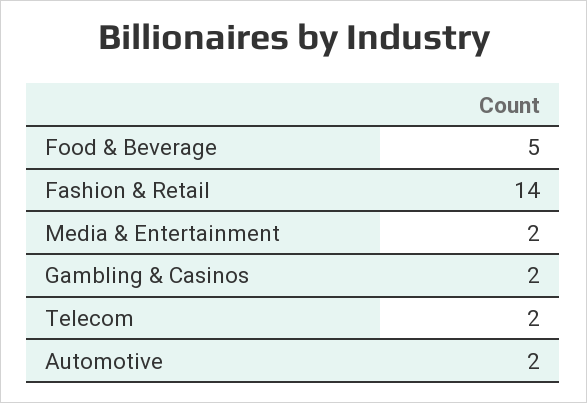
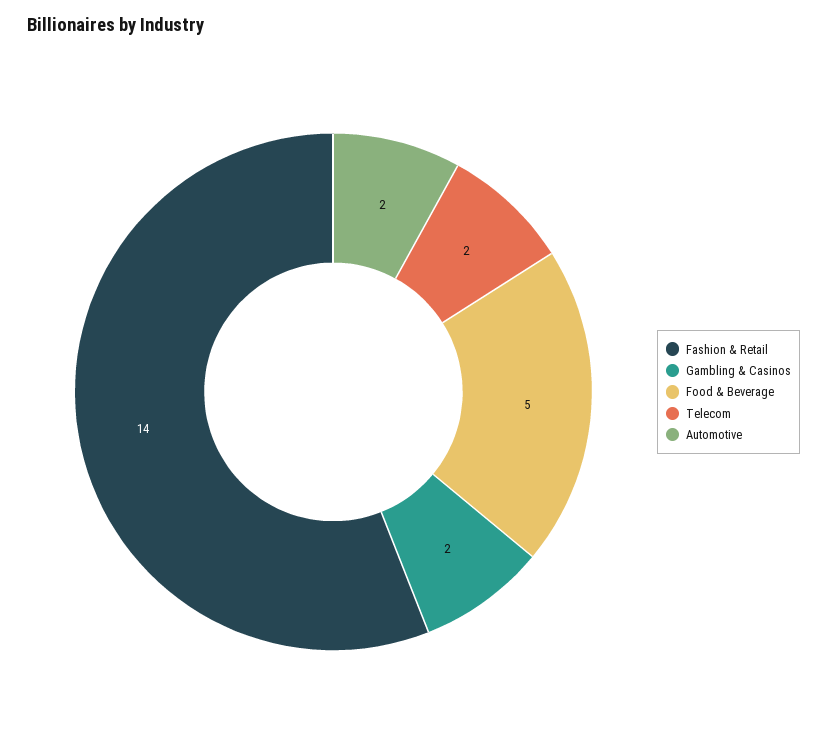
  {
    "Food & Beverage": 5,
    "Fashion & Retail": 14,
-   "Media & Entertainment": 2,
    "Gambling & Casinos": 2,
    "Telecom": 2,
    "Automotive": 2
  }

